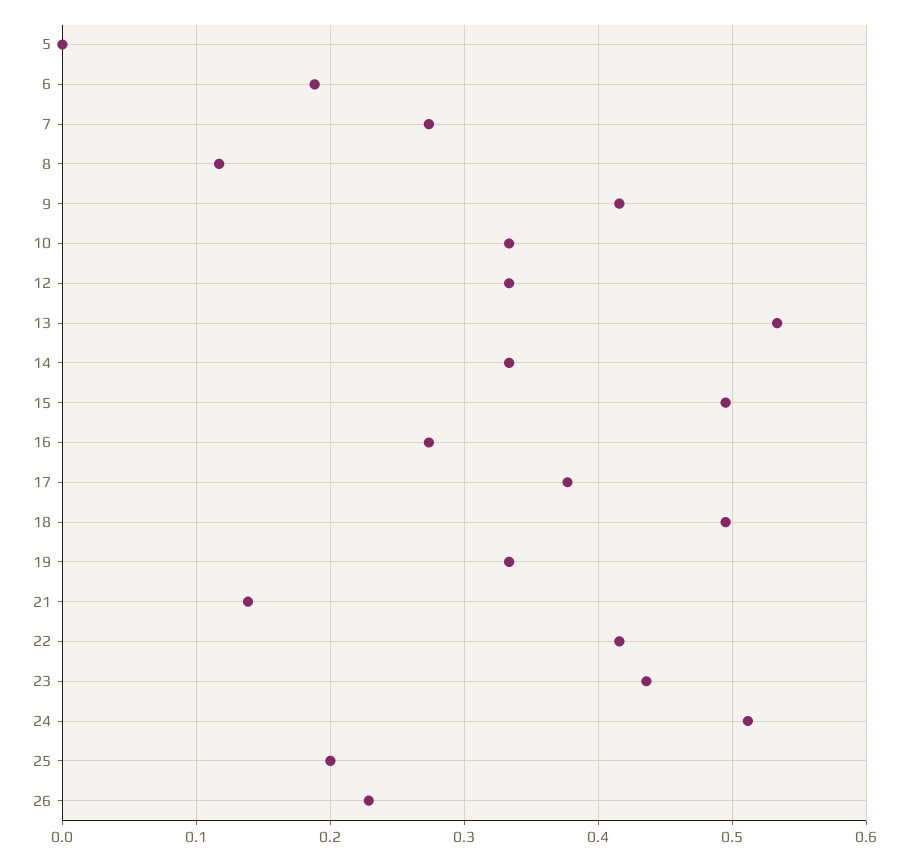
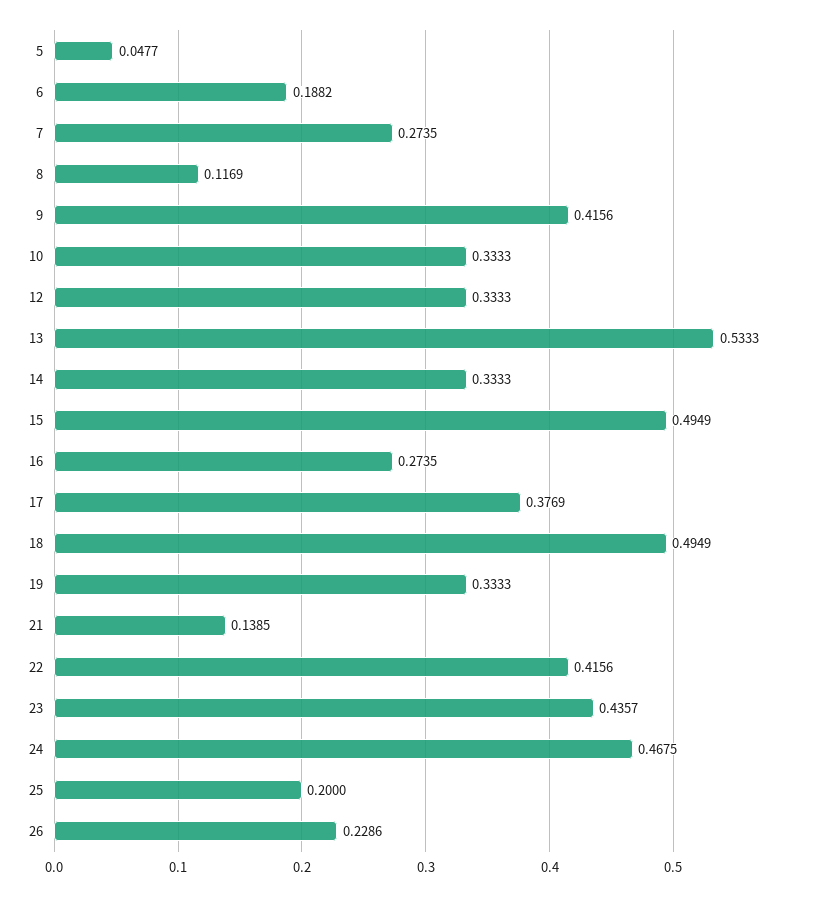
  {
-   "5": 0,
+   "5": 0.0477,
    "6": 0.1882,
    "7": 0.2735,
    "8": 0.1169,
    "9": 0.4156,
    "10": 0.3333,
    "12": 0.3333,
    "13": 0.5333,
    "14": 0.3333,
    "15": 0.4949,
    "16": 0.2735,
    "17": 0.3769,
    "18": 0.4949,
    "19": 0.3333,
    "21": 0.1385,
    "22": 0.4156,
    "23": 0.4357,
-   "24": 0.51,
+   "24": 0.4675,
    "25": 0.2,
    "26": 0.2286
  }

